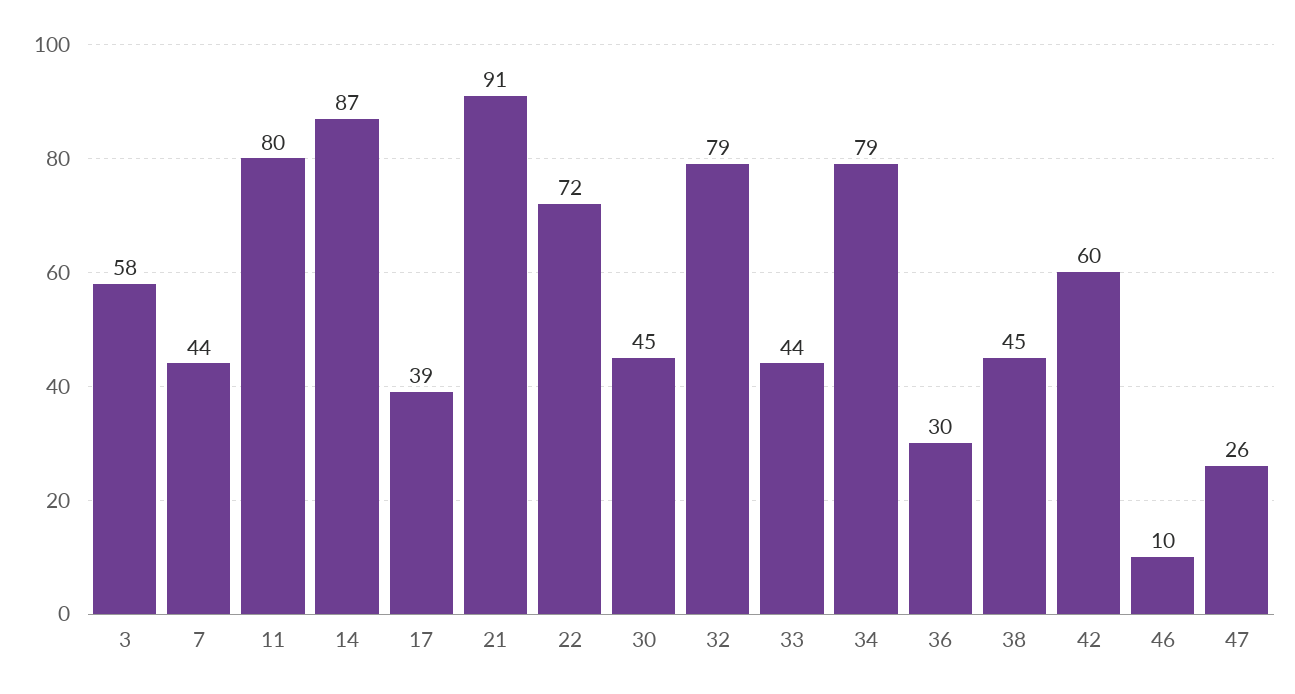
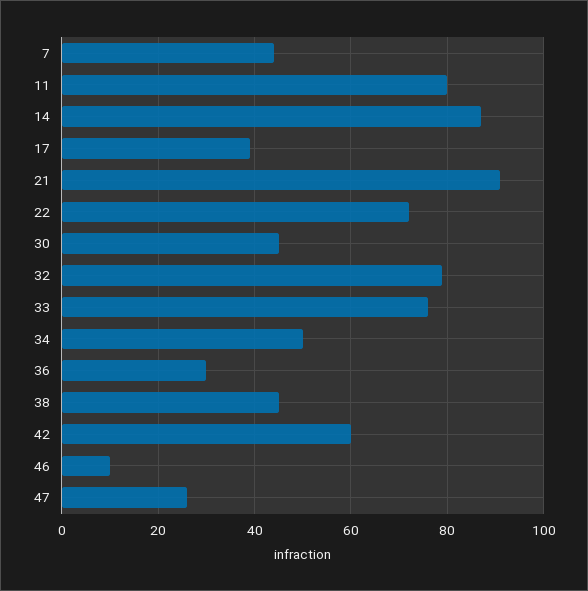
  {
-   "3": 58,
    "7": 44,
    "11": 80,
    "14": 87,
    "17": 39,
    "21": 91,
    "22": 72,
    "30": 45,
    "32": 79,
-   "33": 44,
+   "33": 75,
-   "34": 79,
+   "34": 50,
    "36": 30,
    "38": 45,
    "42": 60,
    "46": 10,
    "47": 26
  }

